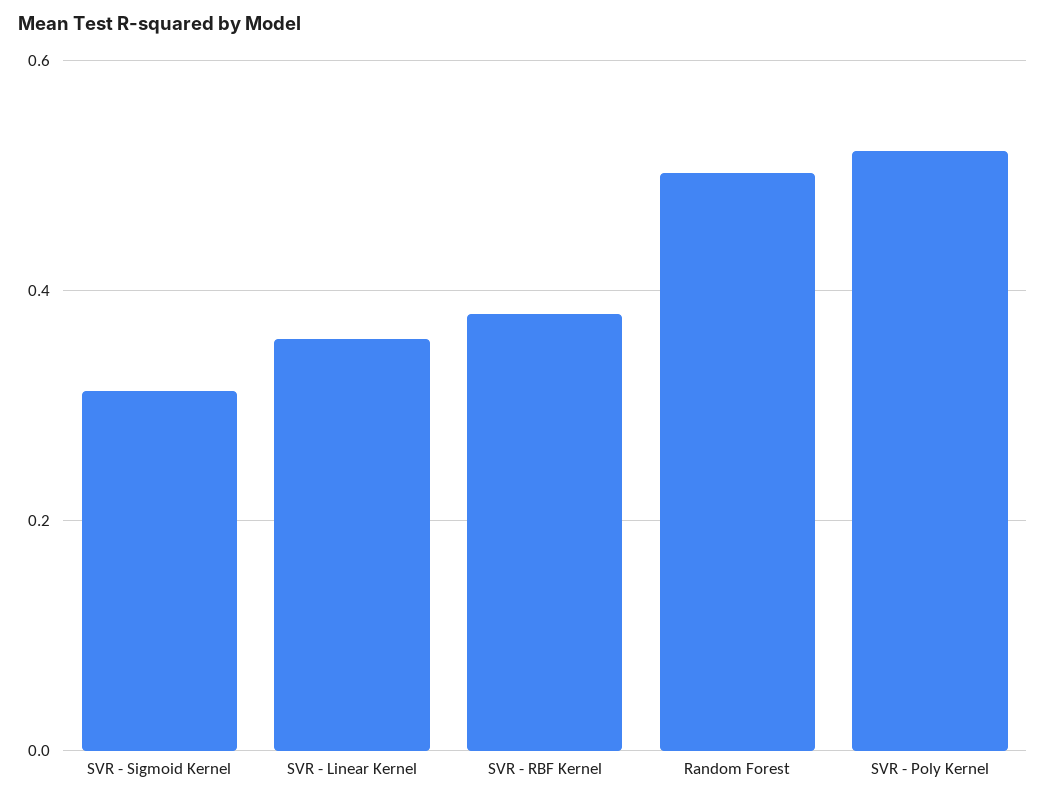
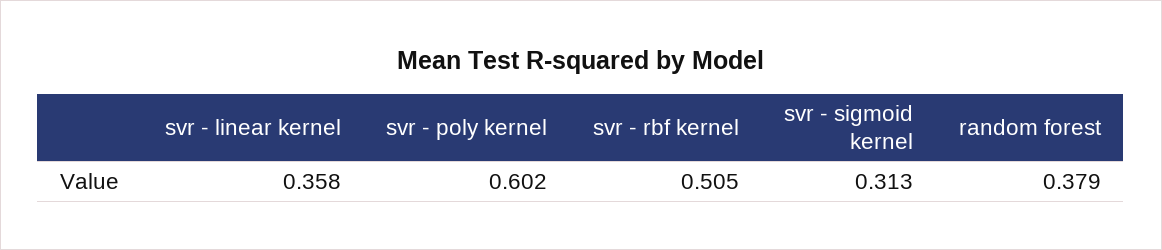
  {
    "SVR - Sigmoid Kernel": 0.313,
    "SVR - Linear Kernel": 0.358,
-   "SVR - RBF Kernel": 0.38,
+   "SVR - RBF Kernel": 0.505,
-   "Random Forest": 0.5,
+   "Random Forest": 0.379,
-   "SVR - Poly Kernel": 0.52
+   "SVR - Poly Kernel": 0.602
  }

